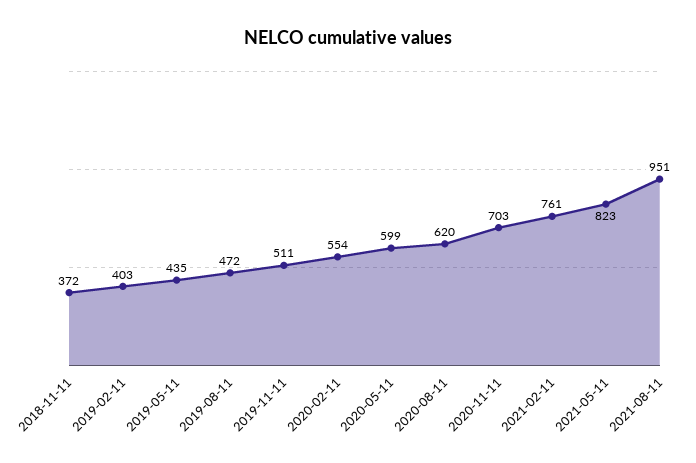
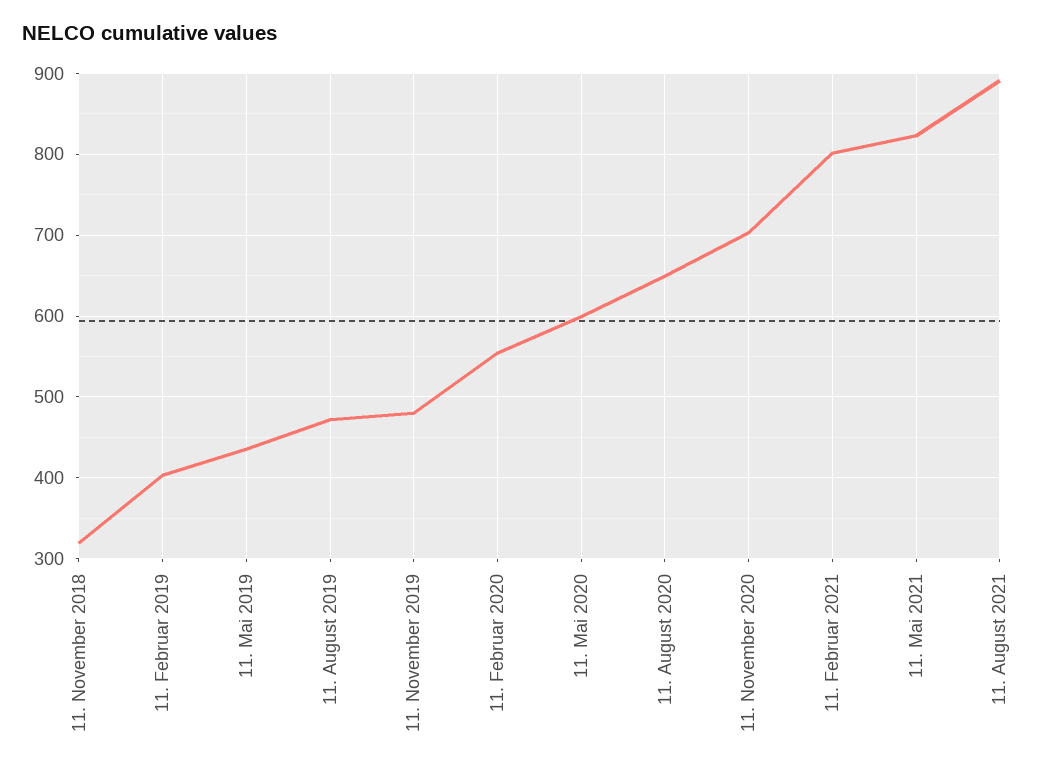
  {
-   "2018-11-11": 372,
+   "2018-11-11": 320,
    "2019-02-11": 403,
    "2019-05-11": 435,
    "2019-08-11": 472,
-   "2019-11-11": 511,
+   "2019-11-11": 480,
    "2020-02-11": 554,
    "2020-05-11": 599,
-   "2020-08-11": 620,
+   "2020-08-11": 650,
    "2020-11-11": 703,
-   "2021-02-11": 761,
+   "2021-02-11": 800,
    "2021-05-11": 823,
-   "2021-08-11": 951
+   "2021-08-11": 890
  }

